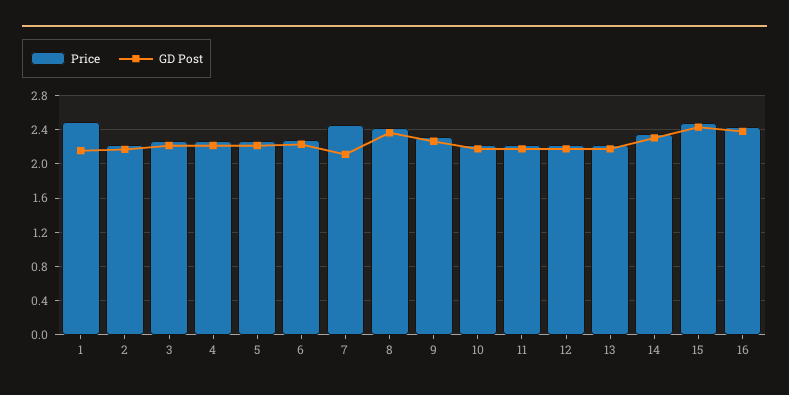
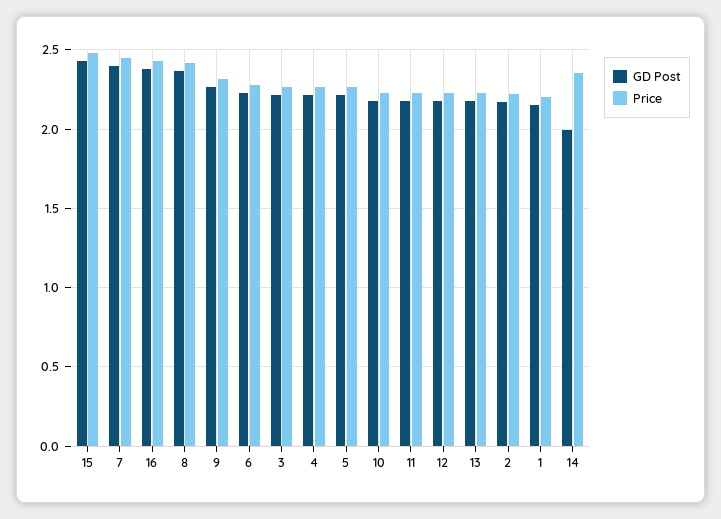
  {
    "Price": {
-     "1": 2.5,
+     "1": 2.2,
      "2": 2.2,
      "3": 2.25,
      "4": 2.25,
      "5": 2.25,
      "6": 2.3,
      "7": 2.45,
      "8": 2.4,
      "9": 2.3,
      "10": 2.25,
      "11": 2.25,
      "12": 2.25,
      "13": 2.25,
      "14": 2.35,
      "15": 2.5,
      "16": 2.45
    },
    "GD Post": {
      "1": 2.15,
      "2": 2.15,
      "3": 2.2,
      "4": 2.2,
      "5": 2.2,
      "6": 2.25,
-     "7": 2.1,
+     "7": 2.4,
      "8": 2.35,
      "9": 2.25,
      "10": 2.2,
      "11": 2.2,
      "12": 2.2,
      "13": 2.2,
-     "14": 2.3,
+     "14": 2,
      "15": 2.45,
      "16": 2.4
    }
  }

